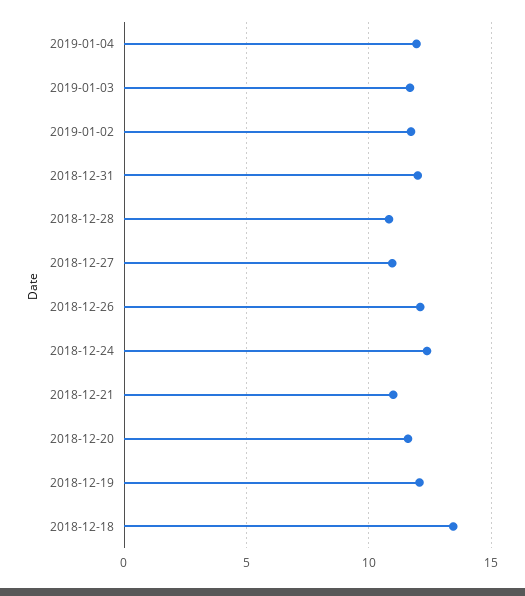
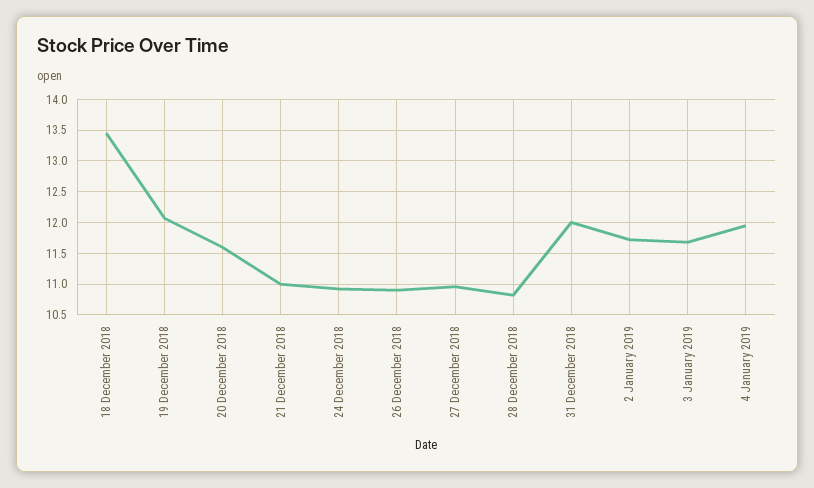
  {
    "2019-01-04": 12,
    "2019-01-03": 11.7,
    "2019-01-02": 11.7,
    "2018-12-31": 12,
    "2018-12-28": 10.8,
    "2018-12-27": 11,
-   "2018-12-26": 12,
+   "2018-12-26": 10.9,
-   "2018-12-24": 12.5,
+   "2018-12-24": 10.9,
    "2018-12-21": 11,
    "2018-12-20": 11.6,
    "2018-12-19": 12.1,
    "2018-12-18": 13.5
  }

